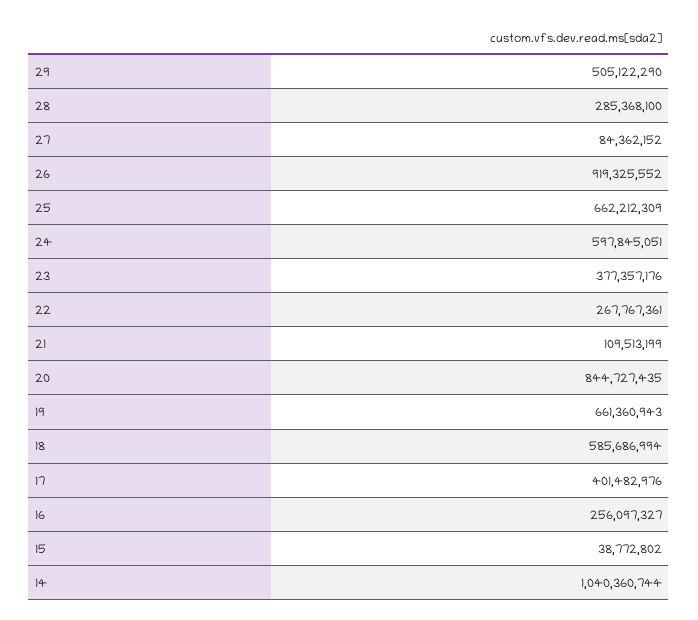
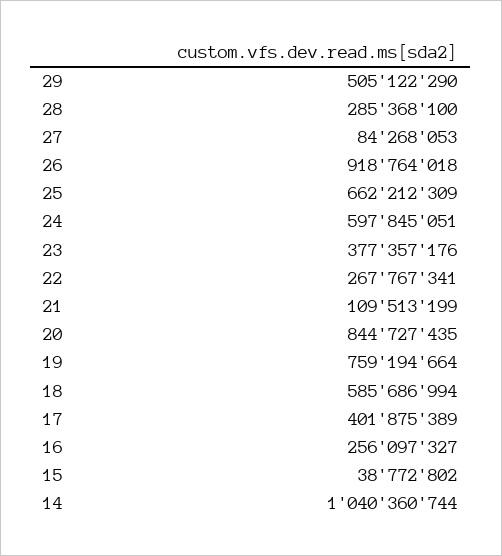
  {
    "29": 505122290,
    "28": 285368100,
-   "27": 84362152,
+   "27": 84268053,
-   "26": 919325552,
+   "26": 918764018,
    "25": 662212309,
    "24": 597845051,
    "23": 377357176,
-   "22": 267767361,
+   "22": 267767341,
    "21": 109513199,
    "20": 844727435,
-   "19": 661360943,
+   "19": 759194664,
    "18": 585686994,
-   "17": 401482976,
+   "17": 401875389,
    "16": 256097327,
    "15": 38772802,
    "14": 1040360744
  }

